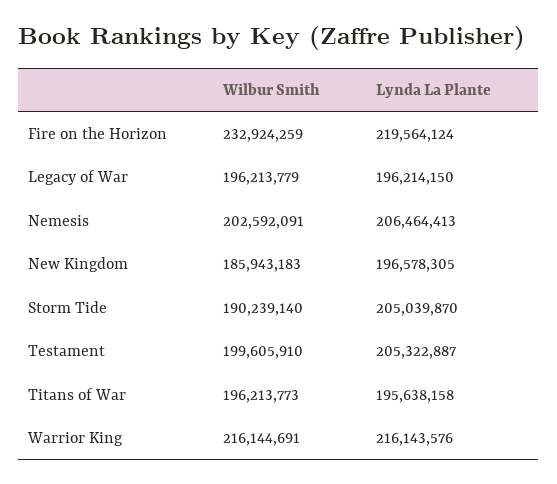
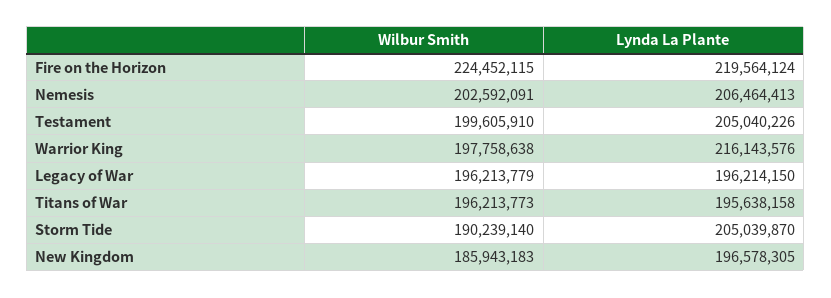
  {
    "Wilbur Smith": {
-     "Fire on the Horizon": 232924259,
+     "Fire on the Horizon": 224452115,
      "Legacy of War": 196213779,
      "Nemesis": 202592091,
      "New Kingdom": 185943183,
      "Storm Tide": 190239140,
      "Testament": 199605910,
      "Titans of War": 196213773,
-     "Warrior King": 216144691
+     "Warrior King": 197758638
    },
    "Lynda La Plante": {
      "Fire on the Horizon": 219564124,
      "Legacy of War": 196214150,
      "Nemesis": 206464413,
      "New Kingdom": 196578305,
      "Storm Tide": 205039870,
-     "Testament": 205322887,
+     "Testament": 205040226,
      "Titans of War": 195638158,
      "Warrior King": 216143576
    }
  }

